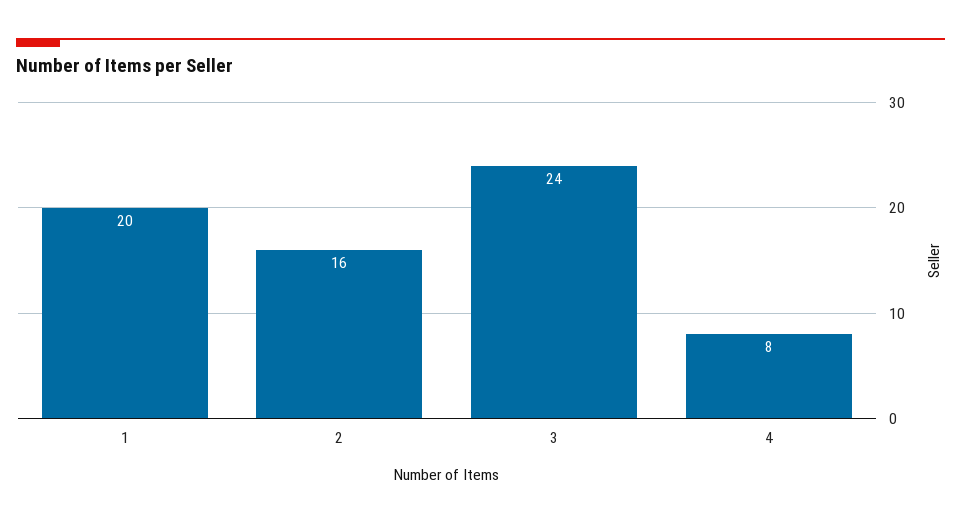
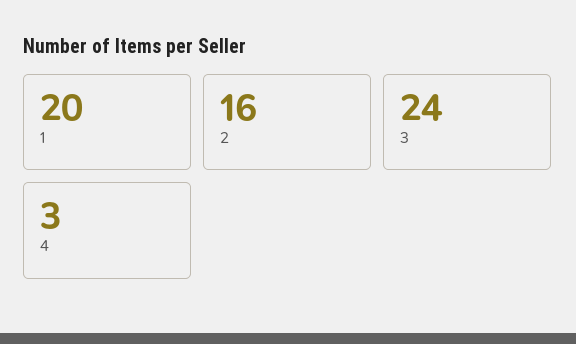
  {
    "1": 20,
    "2": 16,
    "3": 24,
-   "4": 8
+   "4": 3
  }

